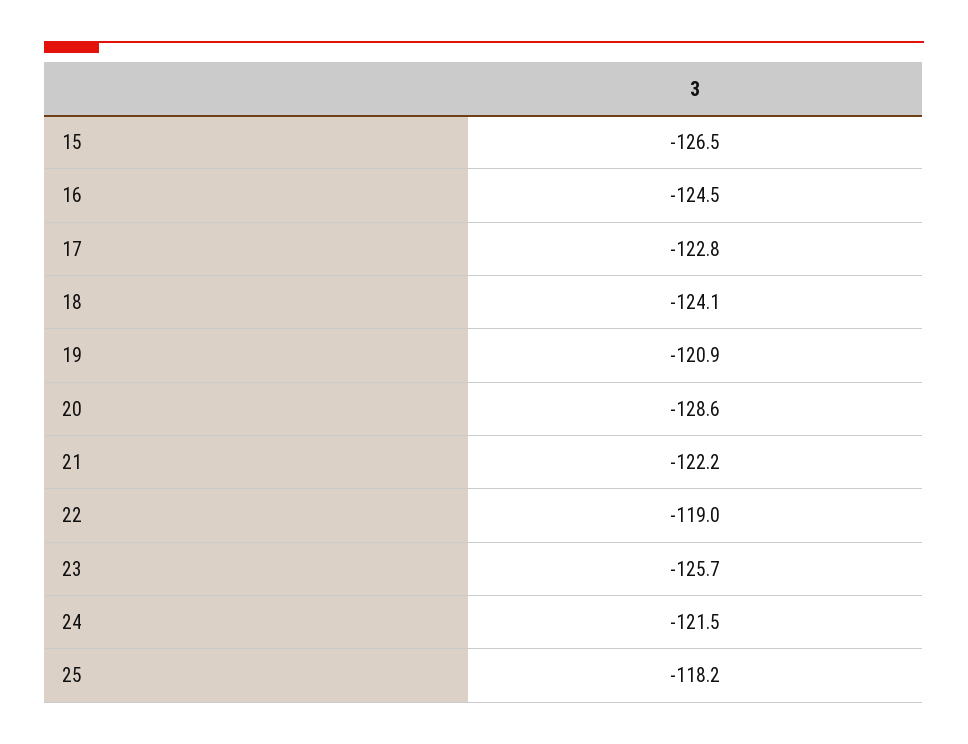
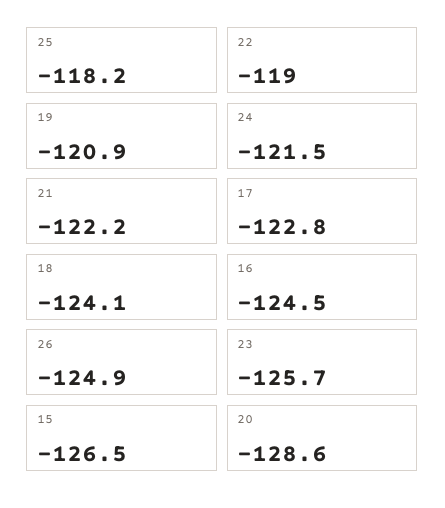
  {
    "15": -126.5,
    "16": -124.5,
    "17": -122.8,
    "18": -124.1,
    "19": -120.9,
    "20": -128.6,
    "21": -122.2,
    "22": -119,
    "23": -125.7,
    "24": -121.5,
-   "25": -118.2
+   "25": -118.2,
+   "26": -124.9
  }

